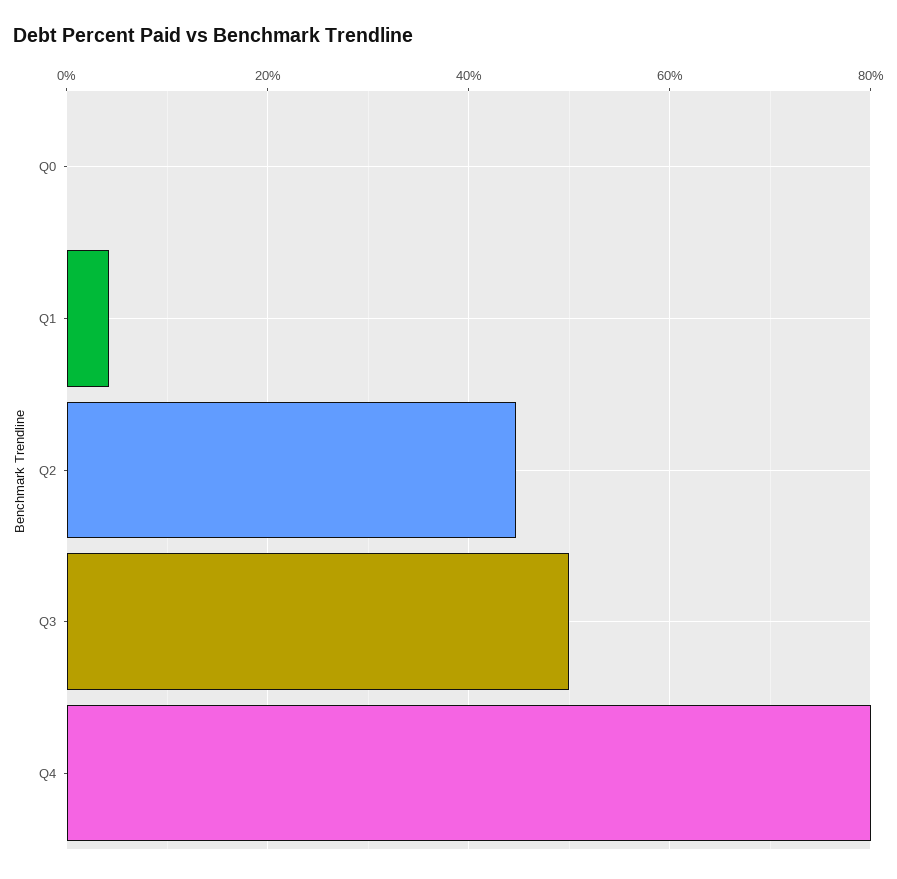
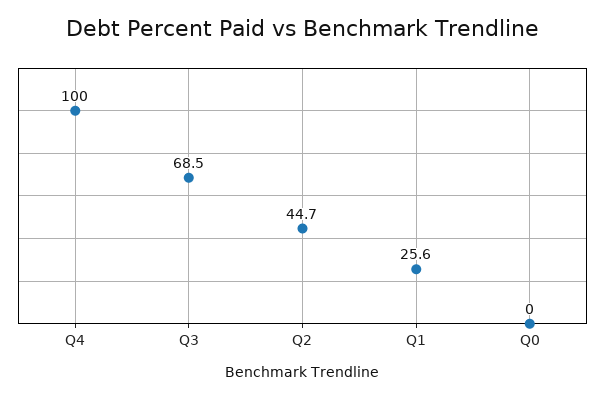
  {
    "Q0": 0,
-   "Q1": 4,
+   "Q1": 25.6,
    "Q2": 44.7,
-   "Q3": 50,
+   "Q3": 68.5,
-   "Q4": 80
+   "Q4": 100
  }

